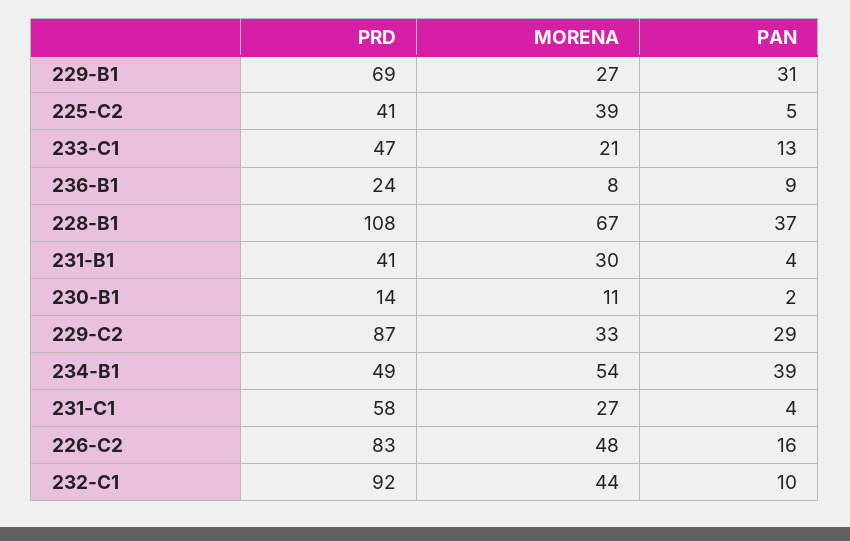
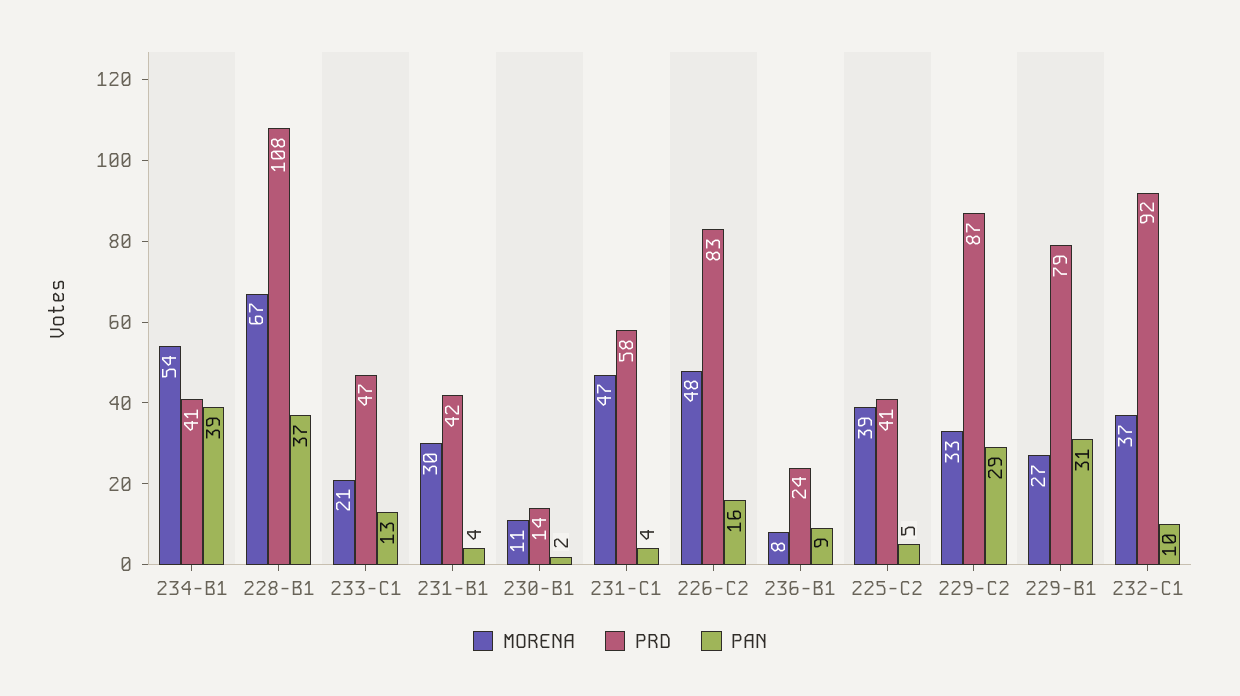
  {
    "PRD": {
-     "229-B1": 69,
+     "229-B1": 79,
      "225-C2": 41,
      "233-C1": 47,
      "236-B1": 24,
      "228-B1": 108,
-     "231-B1": 41,
+     "231-B1": 42,
      "230-B1": 14,
      "229-C2": 87,
-     "234-B1": 49,
+     "234-B1": 41,
      "231-C1": 58,
      "226-C2": 83,
      "232-C1": 92
    },
    "MORENA": {
      "229-B1": 27,
      "225-C2": 39,
      "233-C1": 21,
      "236-B1": 8,
      "228-B1": 67,
      "231-B1": 30,
      "230-B1": 11,
      "229-C2": 33,
      "234-B1": 54,
-     "231-C1": 27,
+     "231-C1": 47,
      "226-C2": 48,
-     "232-C1": 44
+     "232-C1": 37
    },
    "PAN": {
      "229-B1": 31,
      "225-C2": 5,
      "233-C1": 13,
      "236-B1": 9,
      "228-B1": 37,
      "231-B1": 4,
      "230-B1": 2,
      "229-C2": 29,
      "234-B1": 39,
      "231-C1": 4,
      "226-C2": 16,
      "232-C1": 10
    }
  }

